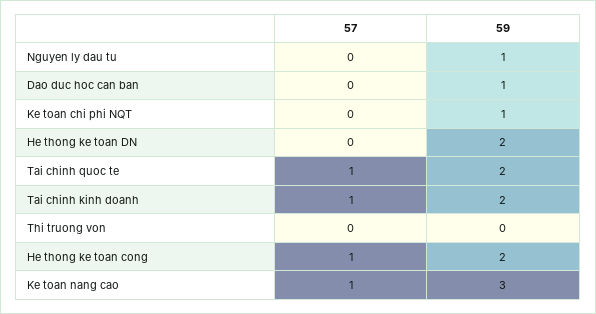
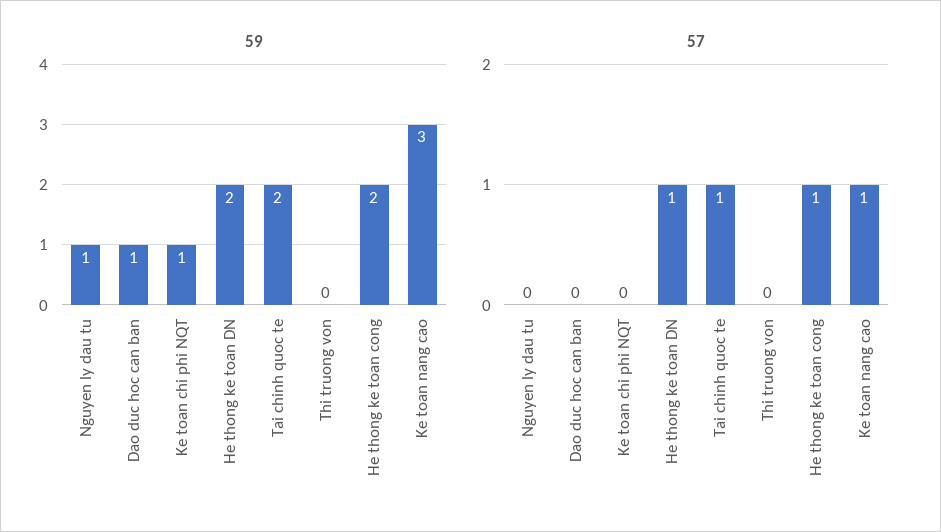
  {
    "57": {
      "Nguyen ly dau tu": 0,
      "Dao duc hoc can ban": 0,
      "Ke toan chi phi NQT": 0,
-     "He thong ke toan DN": 0,
+     "He thong ke toan DN": 1,
      "Tai chinh quoc te": 1,
-     "Tai chinh kinh doanh": 1,
      "Thi truong von": 0,
      "He thong ke toan cong": 1,
      "Ke toan nang cao": 1
    },
    "59": {
      "Nguyen ly dau tu": 1,
      "Dao duc hoc can ban": 1,
      "Ke toan chi phi NQT": 1,
      "He thong ke toan DN": 2,
      "Tai chinh quoc te": 2,
-     "Tai chinh kinh doanh": 2,
      "Thi truong von": 0,
      "He thong ke toan cong": 2,
      "Ke toan nang cao": 3
    }
  }

